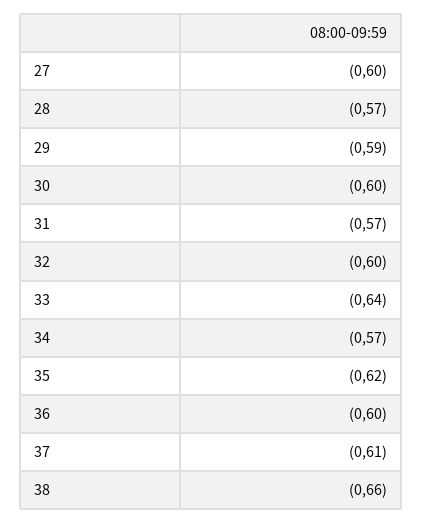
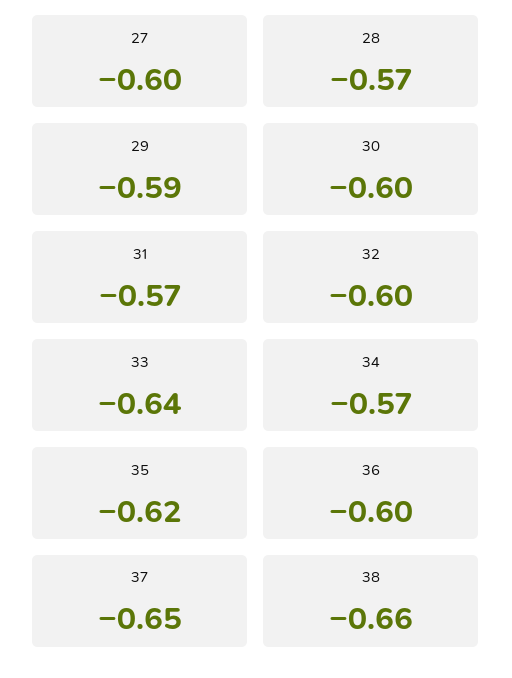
  {
    "27": -0.6,
    "28": -0.57,
    "29": -0.59,
    "30": -0.6,
    "31": -0.57,
    "32": -0.6,
    "33": -0.64,
    "34": -0.57,
    "35": -0.62,
    "36": -0.6,
-   "37": -0.61,
+   "37": -0.65,
    "38": -0.66
  }

